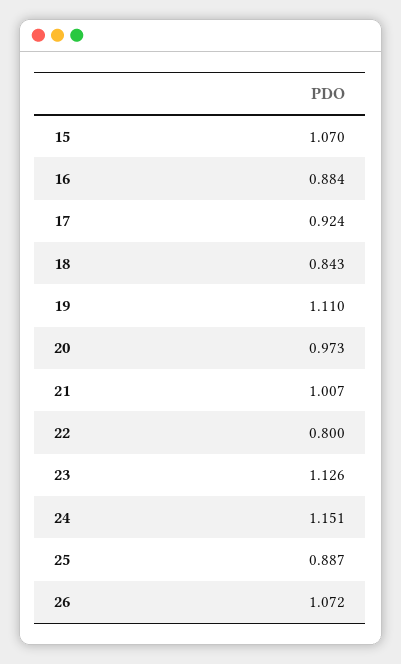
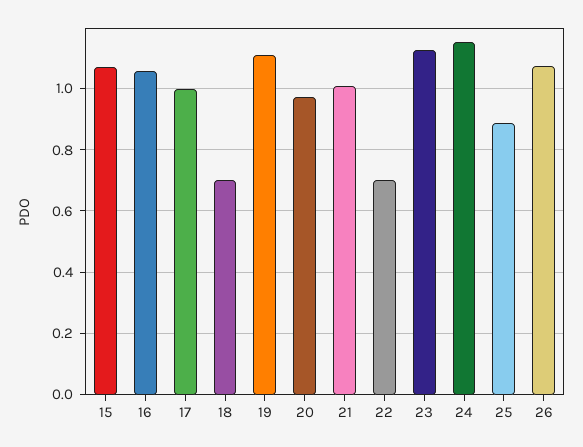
  {
    "15": 1.07,
-   "16": 0.884,
+   "16": 1.06,
-   "17": 0.924,
+   "17": 1,
-   "18": 0.843,
+   "18": 0.7,
    "19": 1.11,
    "20": 0.973,
    "21": 1.007,
-   "22": 0.8,
+   "22": 0.7,
    "23": 1.126,
    "24": 1.151,
    "25": 0.887,
    "26": 1.072
  }

